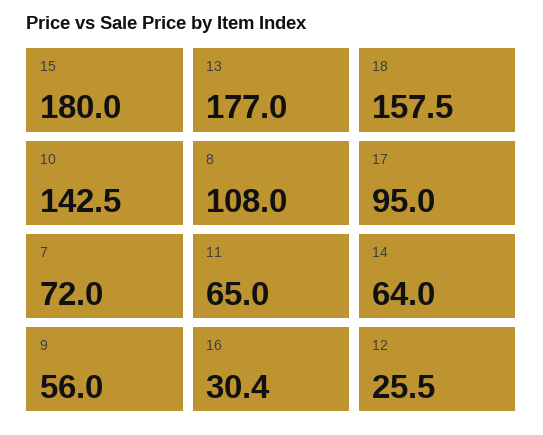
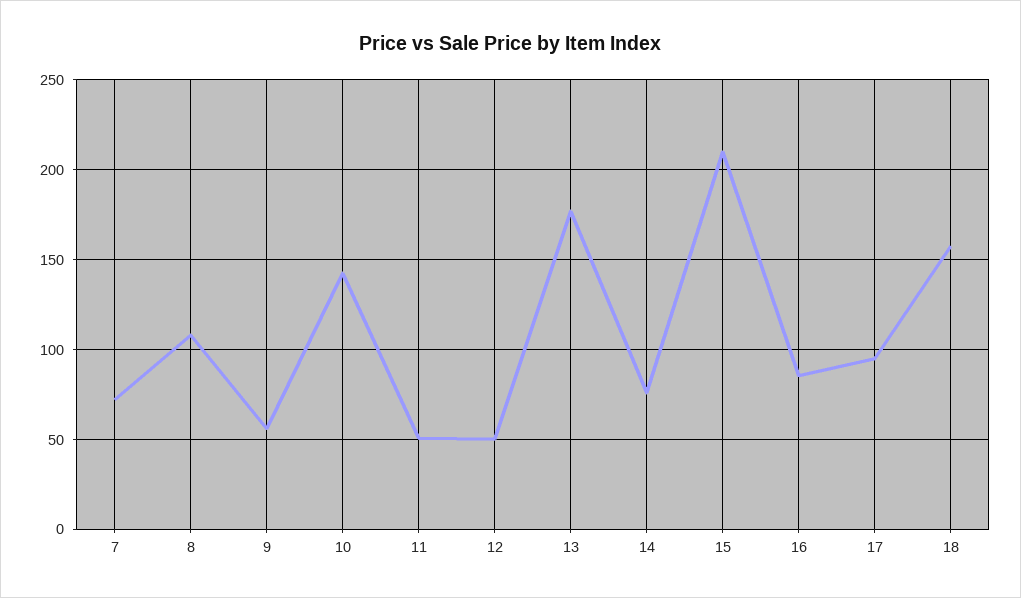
  {
-   "15": 180,
+   "15": 210,
    "13": 177,
    "18": 157.5,
    "10": 142.5,
    "8": 108,
    "17": 95,
    "7": 72,
-   "11": 65,
+   "11": 50,
-   "14": 64,
+   "14": 75,
    "9": 56,
-   "16": 30.4,
+   "16": 85,
-   "12": 25.5
+   "12": 50
  }

